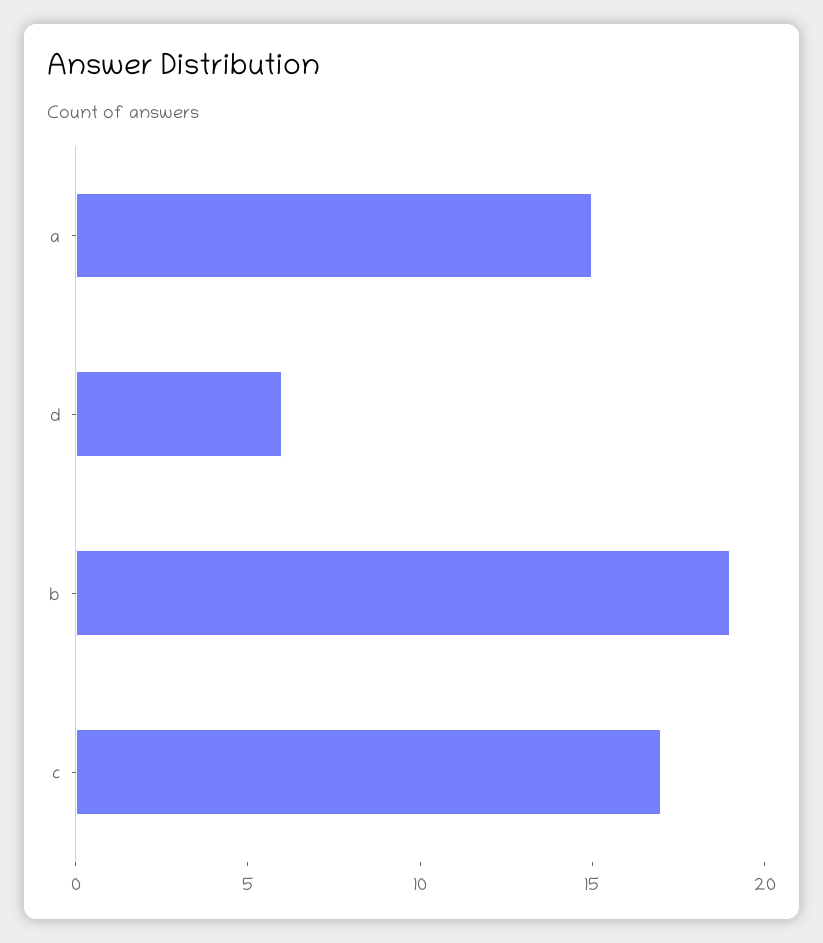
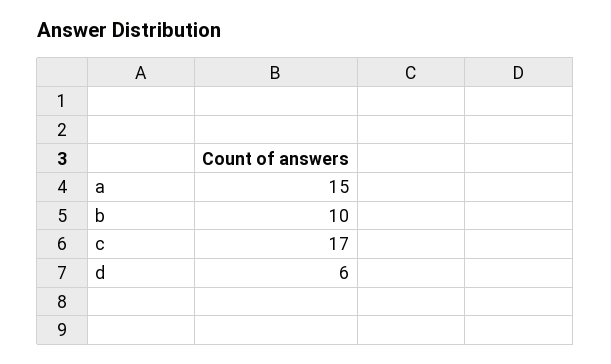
  {
    "a": 15,
    "d": 6,
-   "b": 19,
+   "b": 10,
    "c": 17
  }

